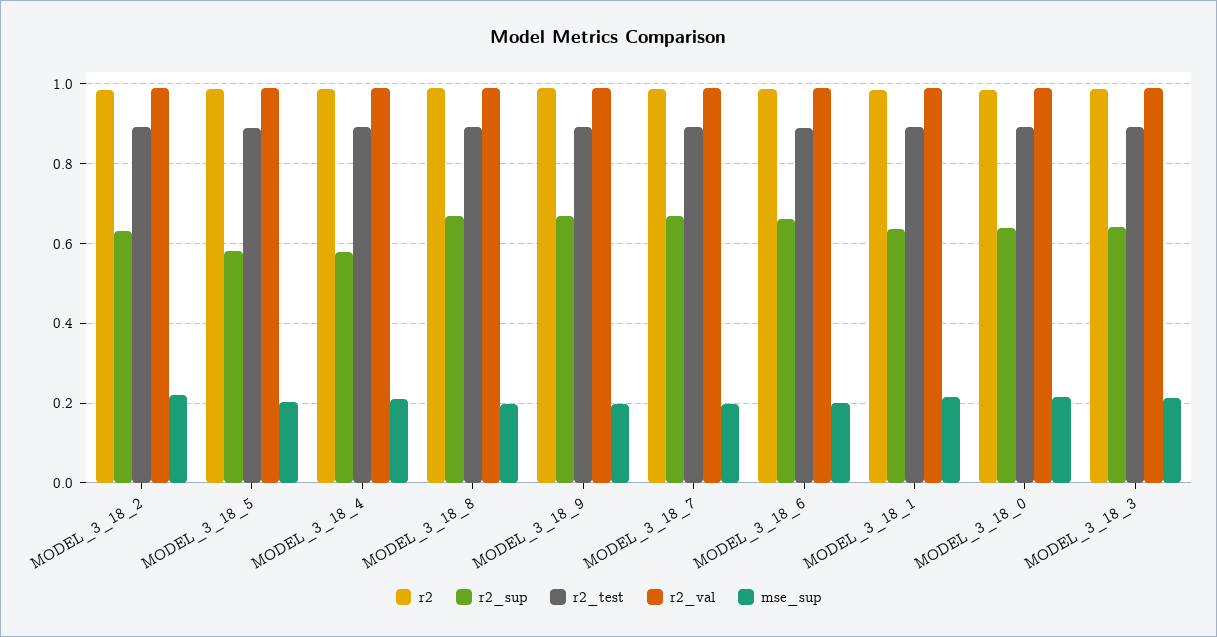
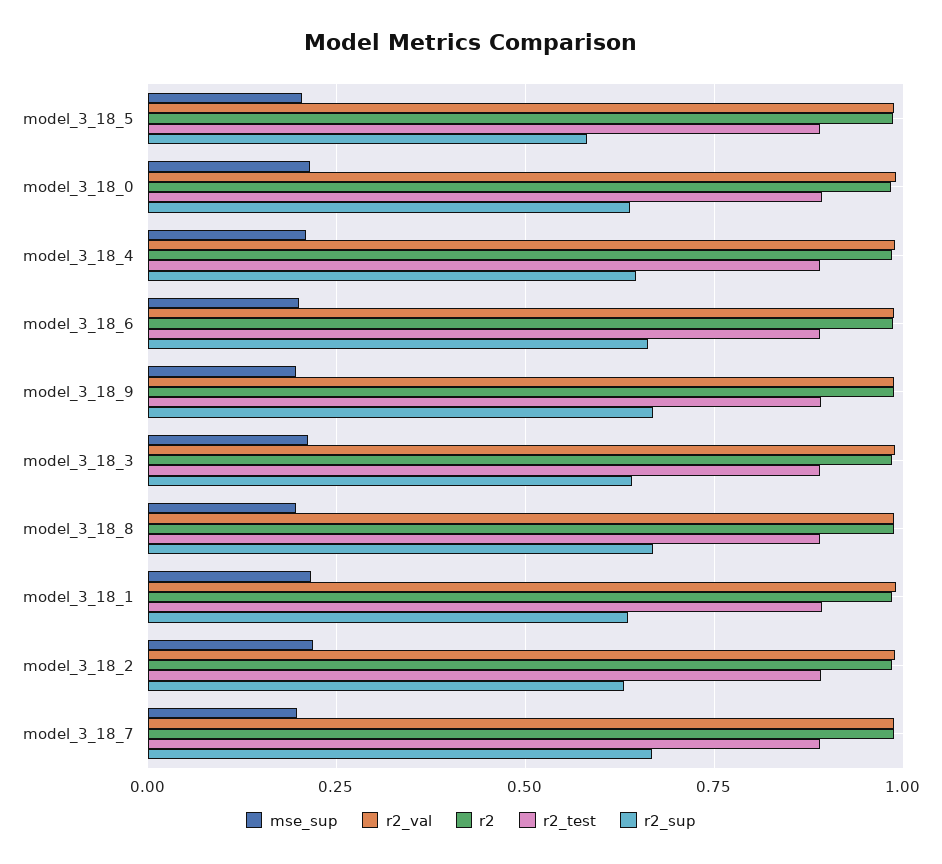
  {
    "r2": {
      "MODEL_3_18_2": 0.98,
      "MODEL_3_18_5": 0.98,
      "MODEL_3_18_4": 0.98,
      "MODEL_3_18_8": 0.98,
      "MODEL_3_18_9": 0.98,
      "MODEL_3_18_7": 0.98,
      "MODEL_3_18_6": 0.98,
      "MODEL_3_18_1": 0.98,
      "MODEL_3_18_0": 0.98,
      "MODEL_3_18_3": 0.98
    },
    "r2_sup": {
      "MODEL_3_18_2": 0.64,
      "MODEL_3_18_5": 0.58,
-     "MODEL_3_18_4": 0.58,
+     "MODEL_3_18_4": 0.65,
      "MODEL_3_18_8": 0.66,
      "MODEL_3_18_9": 0.66,
      "MODEL_3_18_7": 0.66,
      "MODEL_3_18_6": 0.66,
      "MODEL_3_18_1": 0.64,
      "MODEL_3_18_0": 0.64,
      "MODEL_3_18_3": 0.64
    },
    "r2_test": {
      "MODEL_3_18_2": 0.9,
      "MODEL_3_18_5": 0.88,
      "MODEL_3_18_4": 0.9,
      "MODEL_3_18_8": 0.9,
      "MODEL_3_18_9": 0.9,
      "MODEL_3_18_7": 0.9,
      "MODEL_3_18_6": 0.9,
      "MODEL_3_18_1": 0.9,
      "MODEL_3_18_0": 0.9,
      "MODEL_3_18_3": 0.9
    },
    "r2_val": {
      "MODEL_3_18_2": 1,
      "MODEL_3_18_5": 0.98,
      "MODEL_3_18_4": 0.98,
      "MODEL_3_18_8": 0.98,
      "MODEL_3_18_9": 0.98,
      "MODEL_3_18_7": 0.98,
      "MODEL_3_18_6": 0.98,
      "MODEL_3_18_1": 1,
      "MODEL_3_18_0": 1,
      "MODEL_3_18_3": 0.98
    },
    "mse_sup": {
      "MODEL_3_18_2": 0.22,
      "MODEL_3_18_5": 0.2,
      "MODEL_3_18_4": 0.22,
      "MODEL_3_18_8": 0.2,
      "MODEL_3_18_9": 0.2,
      "MODEL_3_18_7": 0.2,
      "MODEL_3_18_6": 0.2,
      "MODEL_3_18_1": 0.22,
      "MODEL_3_18_0": 0.22,
      "MODEL_3_18_3": 0.22
    }
  }

